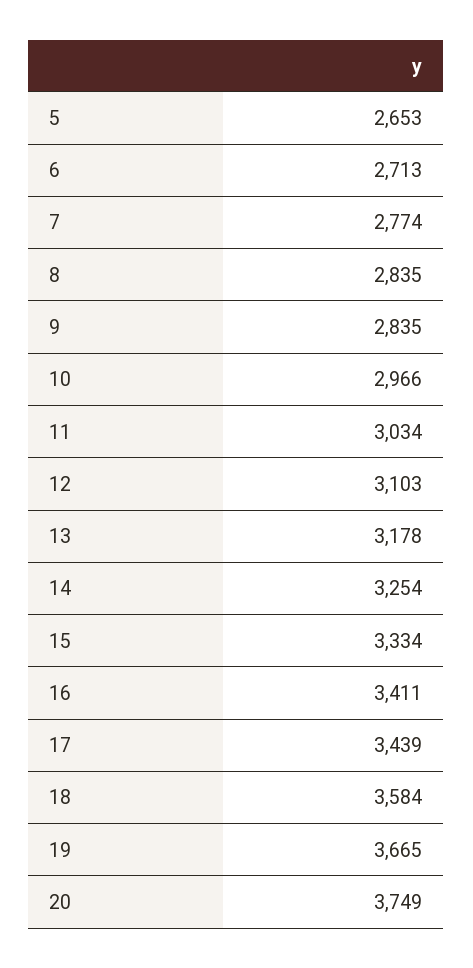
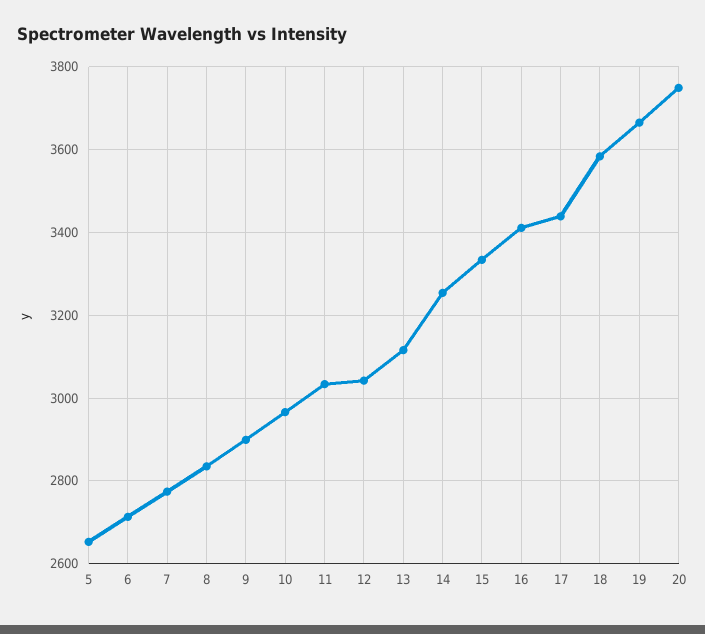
  {
    "5": 2653,
    "6": 2713,
    "7": 2774,
    "8": 2835,
-   "9": 2835,
+   "9": 2900,
    "10": 2966,
    "11": 3034,
-   "12": 3103,
+   "12": 3040,
-   "13": 3178,
+   "13": 3120,
    "14": 3254,
    "15": 3334,
    "16": 3411,
    "17": 3439,
    "18": 3584,
    "19": 3665,
    "20": 3749
  }

